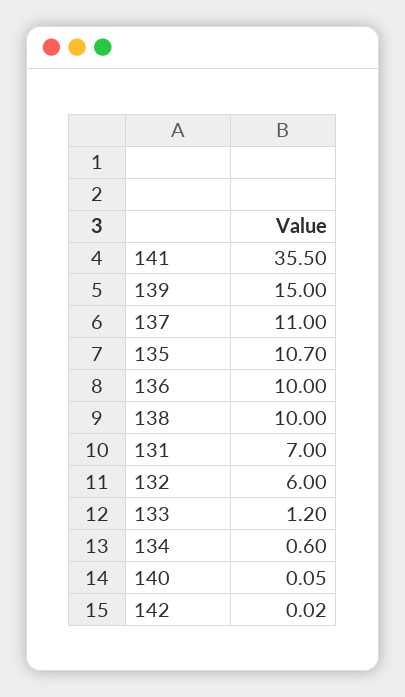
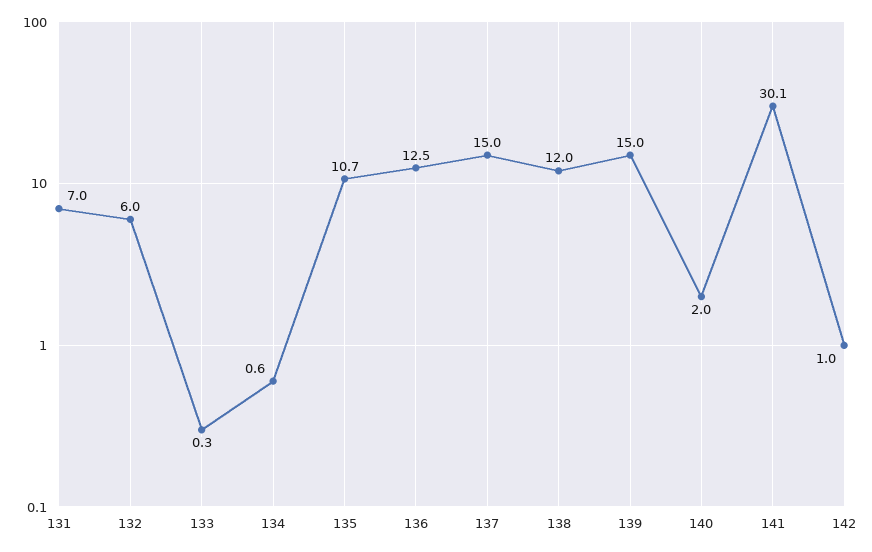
  {
-   "141": 35.5,
+   "141": 30.1,
    "139": 15,
-   "137": 11,
+   "137": 15,
    "135": 10.7,
-   "136": 10,
+   "136": 12.5,
-   "138": 10,
+   "138": 12,
    "131": 7,
    "132": 6,
-   "133": 1.2,
+   "133": 0.3,
    "134": 0.6,
-   "140": 0.05,
+   "140": 2,
-   "142": 0.02
+   "142": 1
  }

